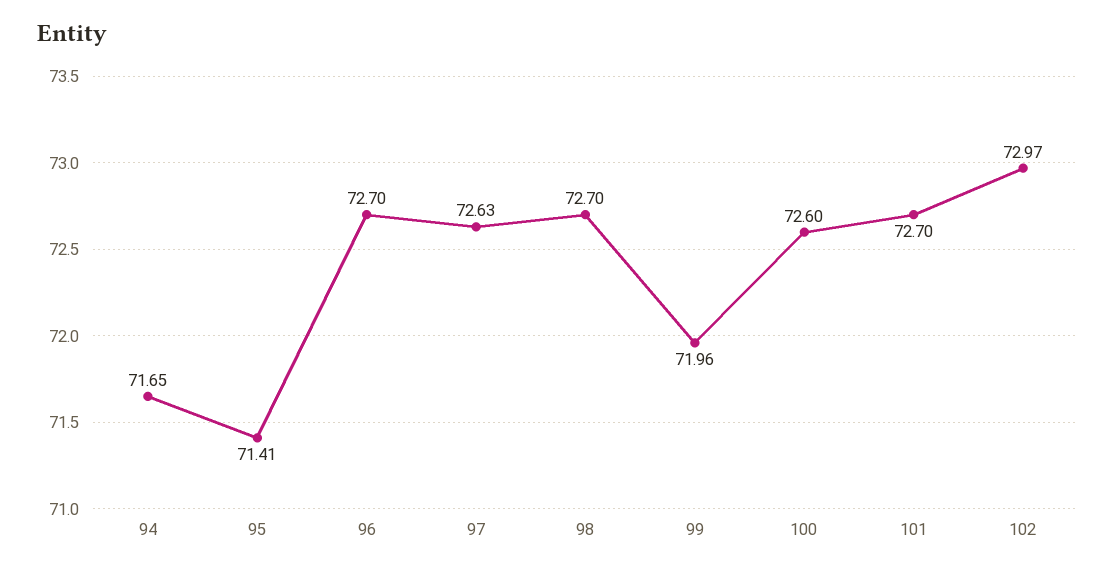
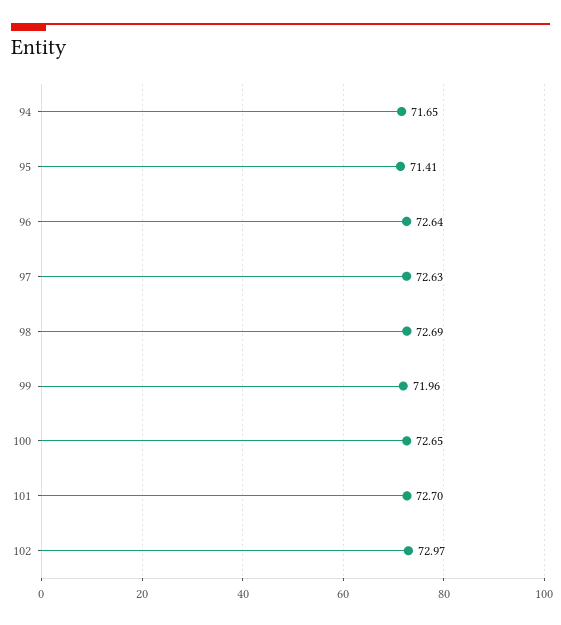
  {
    "94": 71.65,
    "95": 71.41,
-   "96": 72.7,
+   "96": 72.64,
    "97": 72.63,
-   "98": 72.7,
+   "98": 72.69,
    "99": 71.96,
-   "100": 72.6,
+   "100": 72.65,
    "101": 72.7,
    "102": 72.97
  }

